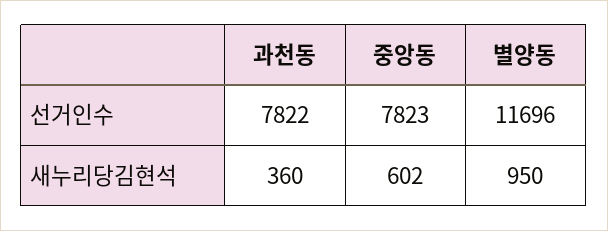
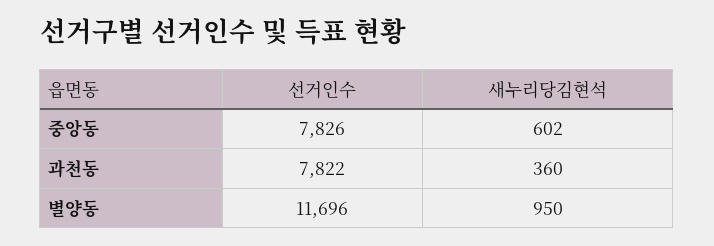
  {
    "과천동": {
      "선거인수": 7822,
      "새누리당김현석": 360
    },
    "중앙동": {
-     "선거인수": 7823,
+     "선거인수": 7826,
      "새누리당김현석": 602
    },
    "별양동": {
      "선거인수": 11696,
      "새누리당김현석": 950
    }
  }

